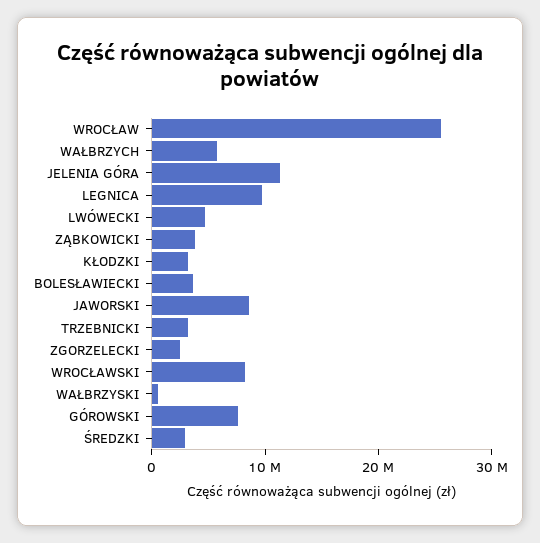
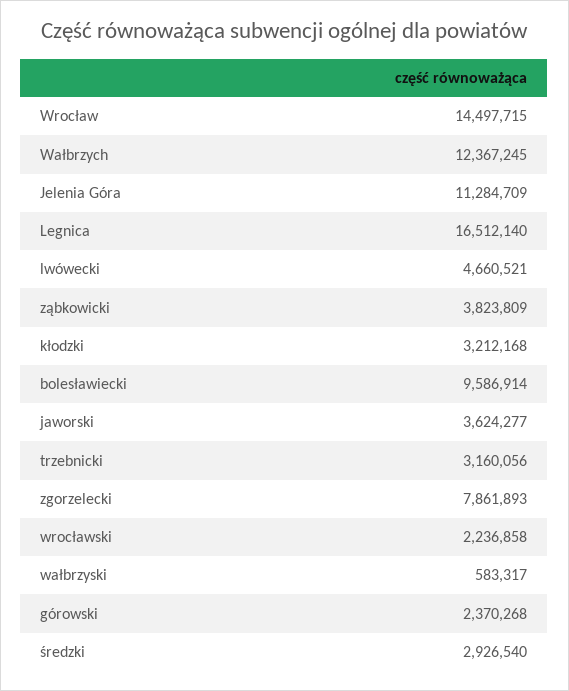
  {
-   "WROCŁAW": 26000000,
+   "WROCŁAW": 14497715,
-   "WAŁBRZYCH": 6000000,
+   "WAŁBRZYCH": 12367245,
    "JELENIA GÓRA": 11284709,
-   "LEGNICA": 10000000,
+   "LEGNICA": 16512140,
    "LWÓWECKI": 4660521,
    "ZĄBKOWICKI": 3823809,
    "KŁODZKI": 3212168,
-   "BOLESŁAWIECKI": 4000000,
+   "BOLESŁAWIECKI": 9586914,
-   "JAWORSKI": 8000000,
+   "JAWORSKI": 3624277,
    "TRZEBNICKI": 3160056,
-   "ZGORZELECKI": 2000000,
+   "ZGORZELECKI": 7861893,
-   "WROCŁAWSKI": 8000000,
+   "WROCŁAWSKI": 2236858,
    "WAŁBRZYSKI": 583317,
-   "GÓROWSKI": 8000000,
+   "GÓROWSKI": 2370268,
    "ŚREDZKI": 2926540
  }

